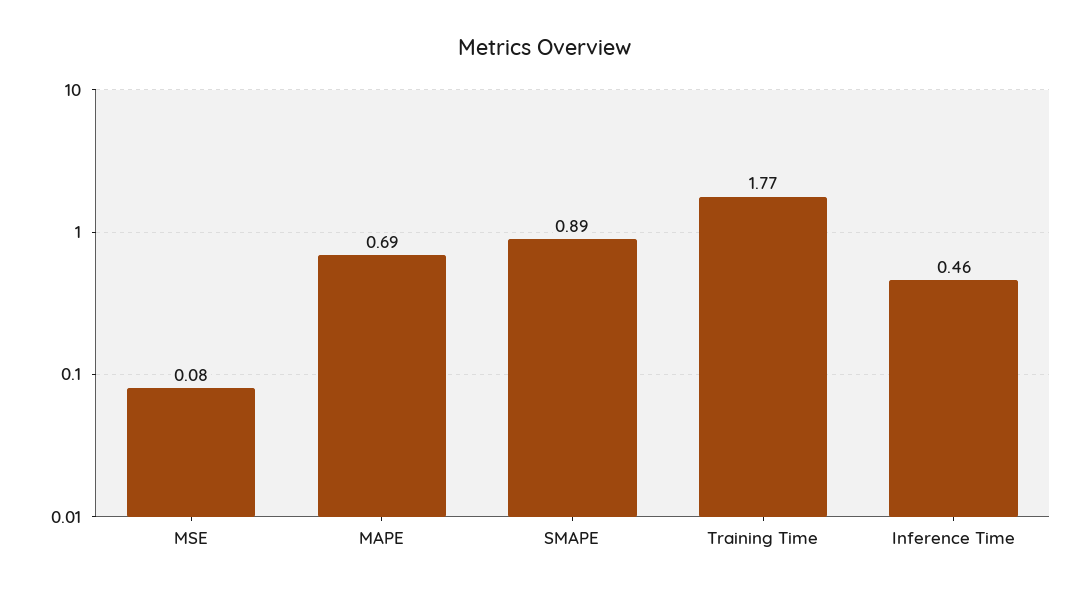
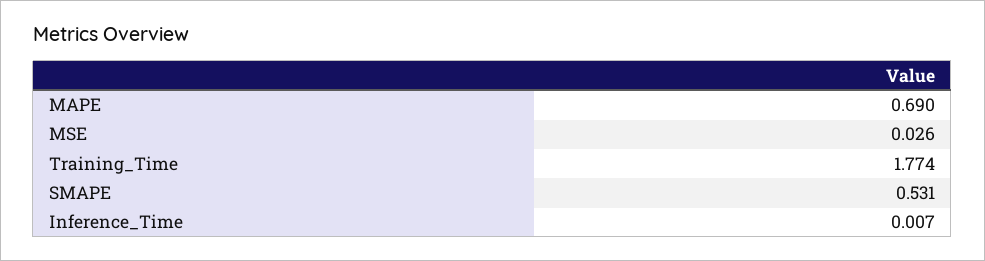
  {
-   "MSE": 0.08,
+   "MSE": 0.026,
    "MAPE": 0.69,
-   "SMAPE": 0.89,
+   "SMAPE": 0.531,
    "Training Time": 1.774,
-   "Inference Time": 0.46
+   "Inference Time": 0.007
  }

